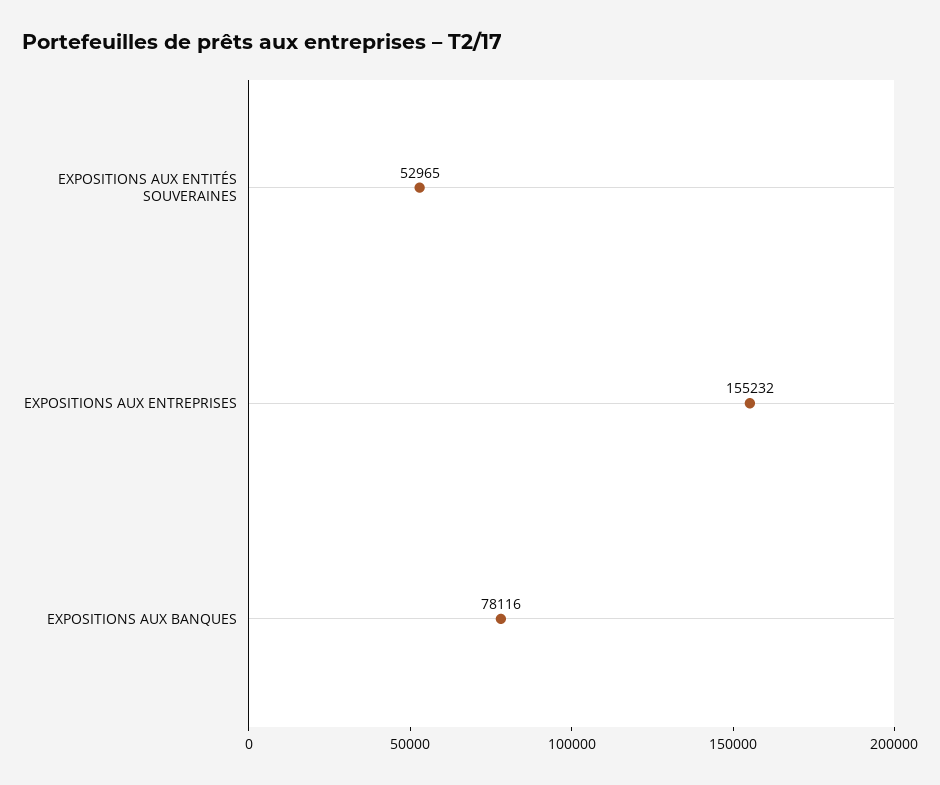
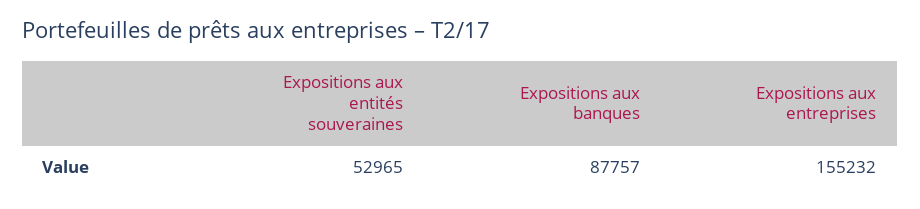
  {
    "EXPOSITIONS AUX ENTITÉS SOUVERAINES": 52965,
    "EXPOSITIONS AUX ENTREPRISES": 155232,
-   "EXPOSITIONS AUX BANQUES": 78116
+   "EXPOSITIONS AUX BANQUES": 87757
  }

